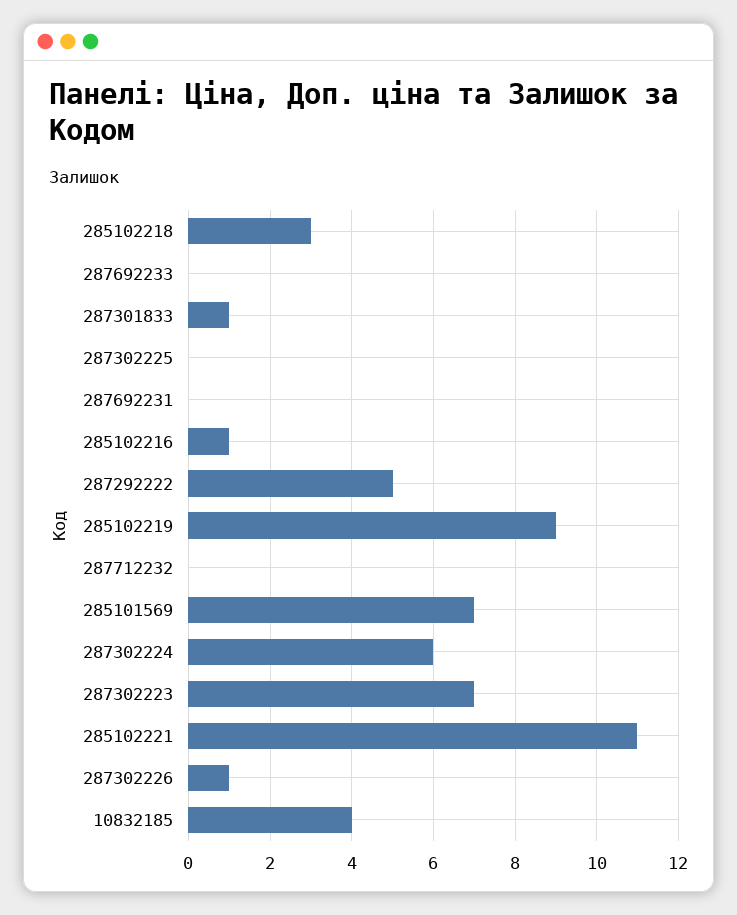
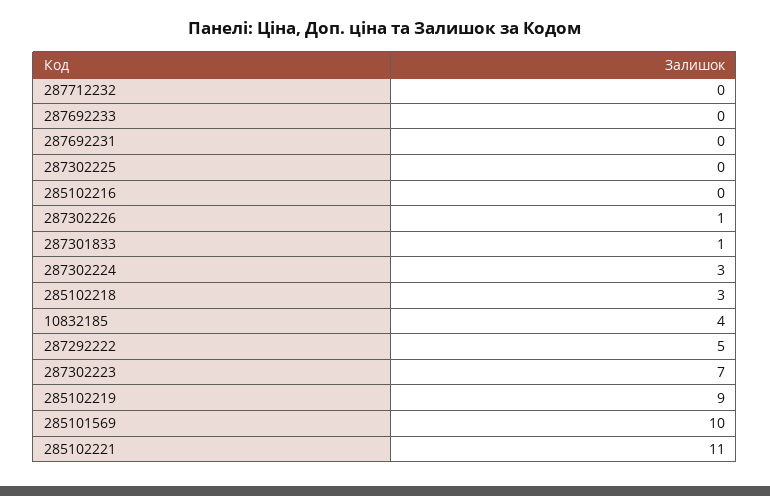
  {
    "285102218": 3,
    "287692233": 0,
    "287301833": 1,
    "287302225": 0,
    "287692231": 0,
-   "285102216": 1,
+   "285102216": 0,
    "287292222": 5,
    "285102219": 9,
    "287712232": 0,
-   "285101569": 7,
+   "285101569": 10,
-   "287302224": 6,
+   "287302224": 3,
    "287302223": 7,
    "285102221": 11,
    "287302226": 1,
    "10832185": 4
  }

